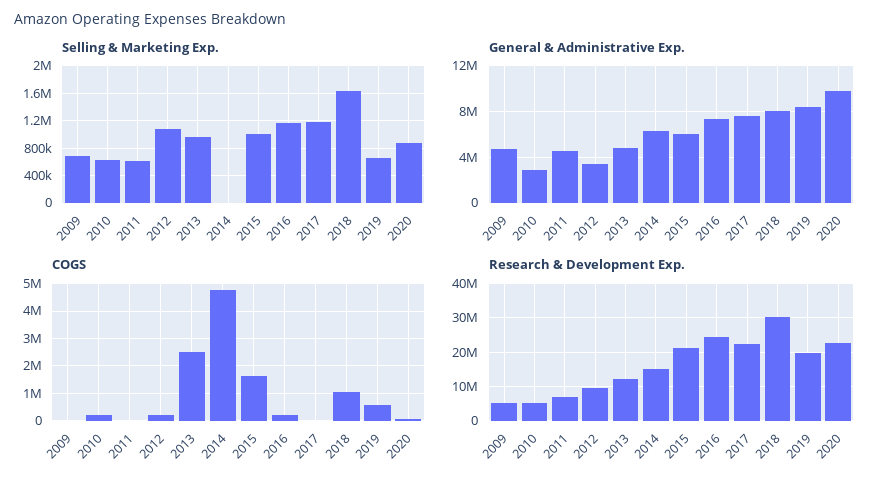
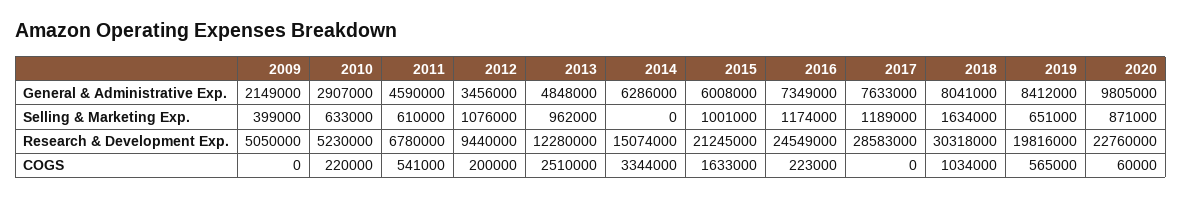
  {
    "Selling & Marketing Exp.": {
-     "2009": 700000,
+     "2009": 399000,
      "2010": 633000,
      "2011": 610000,
      "2012": 1076000,
      "2013": 962000,
      "2014": 0,
      "2015": 1001000,
      "2016": 1174000,
      "2017": 1189000,
      "2018": 1634000,
      "2019": 651000,
      "2020": 871000
    },
    "General & Administrative Exp.": {
-     "2009": 5000000,
+     "2009": 2149000,
      "2010": 2907000,
      "2011": 4590000,
      "2012": 3456000,
      "2013": 4848000,
      "2014": 6286000,
      "2015": 6008000,
      "2016": 7349000,
      "2017": 7633000,
      "2018": 8041000,
      "2019": 8412000,
      "2020": 9805000
    },
    "COGS": {
      "2009": 0,
      "2010": 220000,
-     "2011": 0,
+     "2011": 541000,
      "2012": 200000,
      "2013": 2510000,
-     "2014": 4750000,
+     "2014": 3344000,
      "2015": 1633000,
      "2016": 223000,
      "2017": 0,
      "2018": 1034000,
      "2019": 565000,
      "2020": 60000
    },
    "Research & Development Exp.": {
      "2009": 5050000,
      "2010": 5230000,
      "2011": 6780000,
      "2012": 9440000,
      "2013": 12280000,
      "2014": 15074000,
      "2015": 21245000,
      "2016": 24549000,
-     "2017": 22000000,
+     "2017": 28583000,
      "2018": 30318000,
      "2019": 19816000,
      "2020": 22760000
    }
  }

